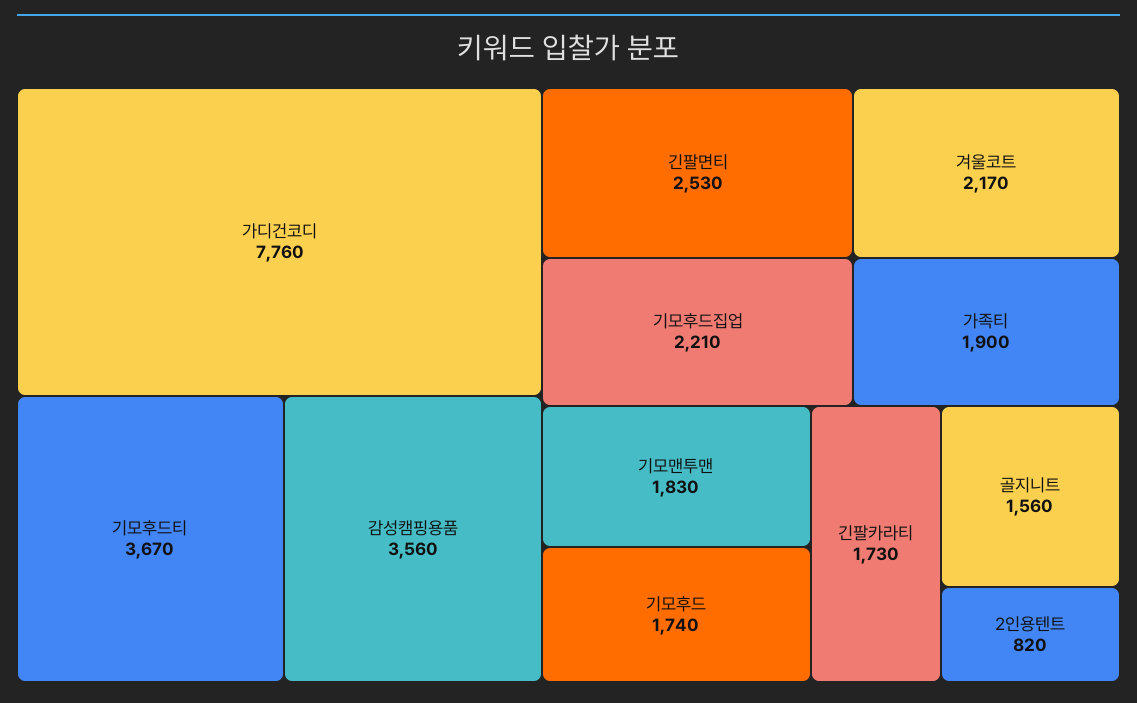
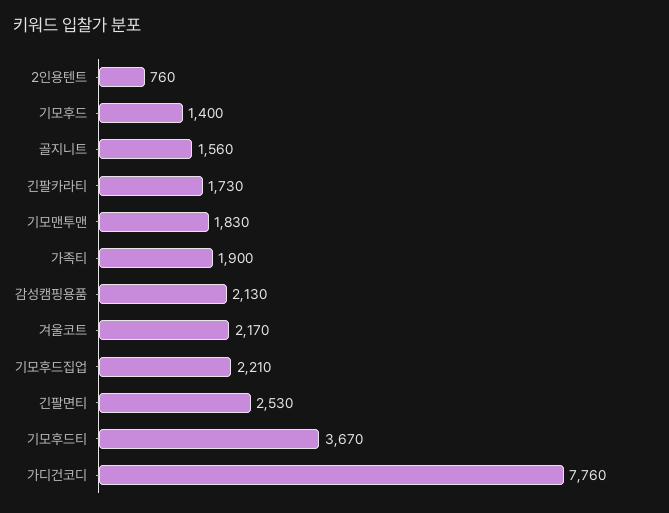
  {
    "가디건코디": 7760,
    "기모후드티": 3670,
-   "감성캠핑용품": 3560,
+   "감성캠핑용품": 2130,
    "긴팔면티": 2530,
    "기모후드집업": 2210,
    "겨울코트": 2170,
    "가족티": 1900,
    "기모맨투맨": 1830,
-   "기모후드": 1740,
+   "기모후드": 1400,
    "긴팔카라티": 1730,
    "골지니트": 1560,
-   "2인용텐트": 820
+   "2인용텐트": 760
  }

